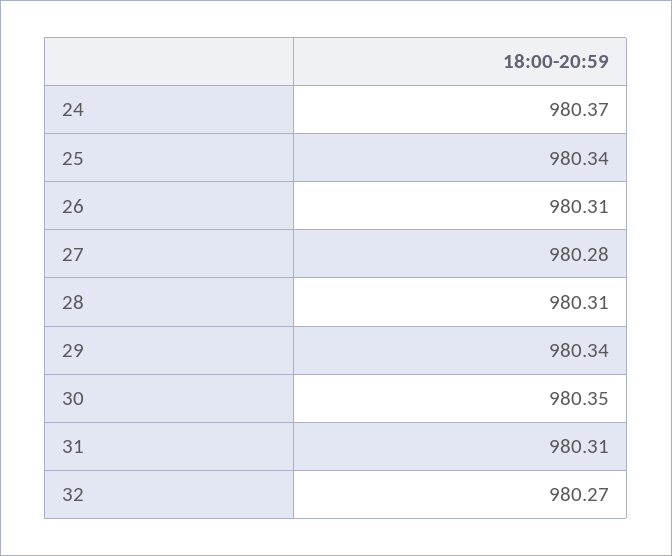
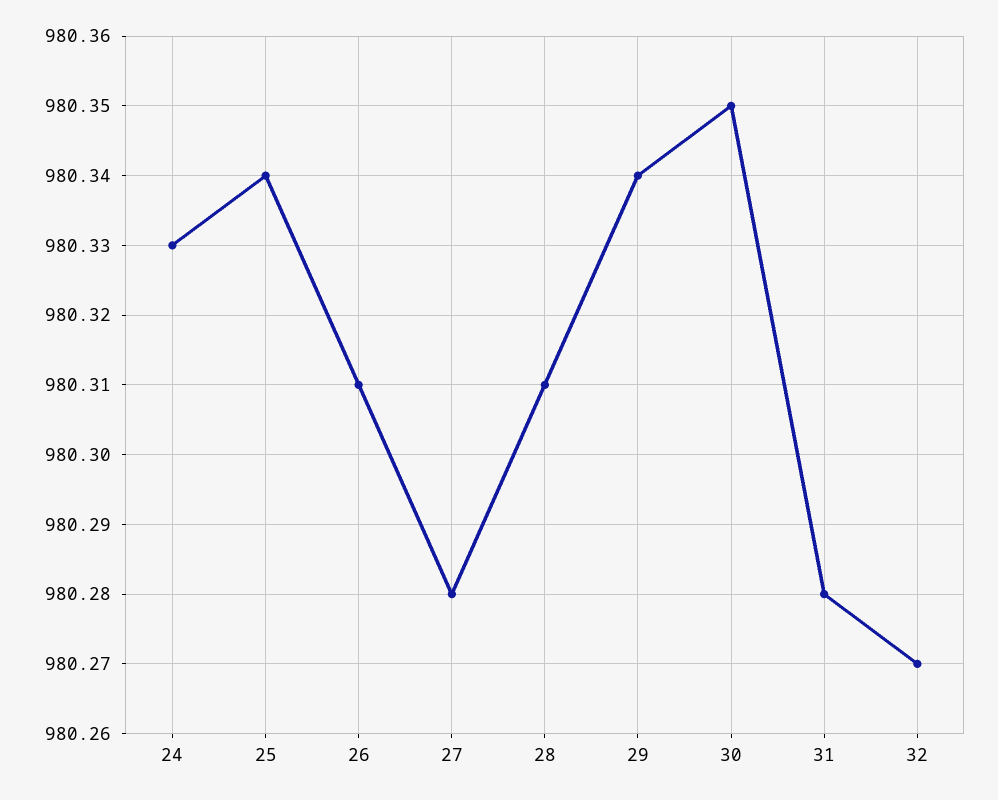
  {
-   "24": 980.37,
+   "24": 980.33,
    "25": 980.34,
    "26": 980.31,
    "27": 980.28,
    "28": 980.31,
    "29": 980.34,
    "30": 980.35,
-   "31": 980.31,
+   "31": 980.28,
    "32": 980.27
  }

